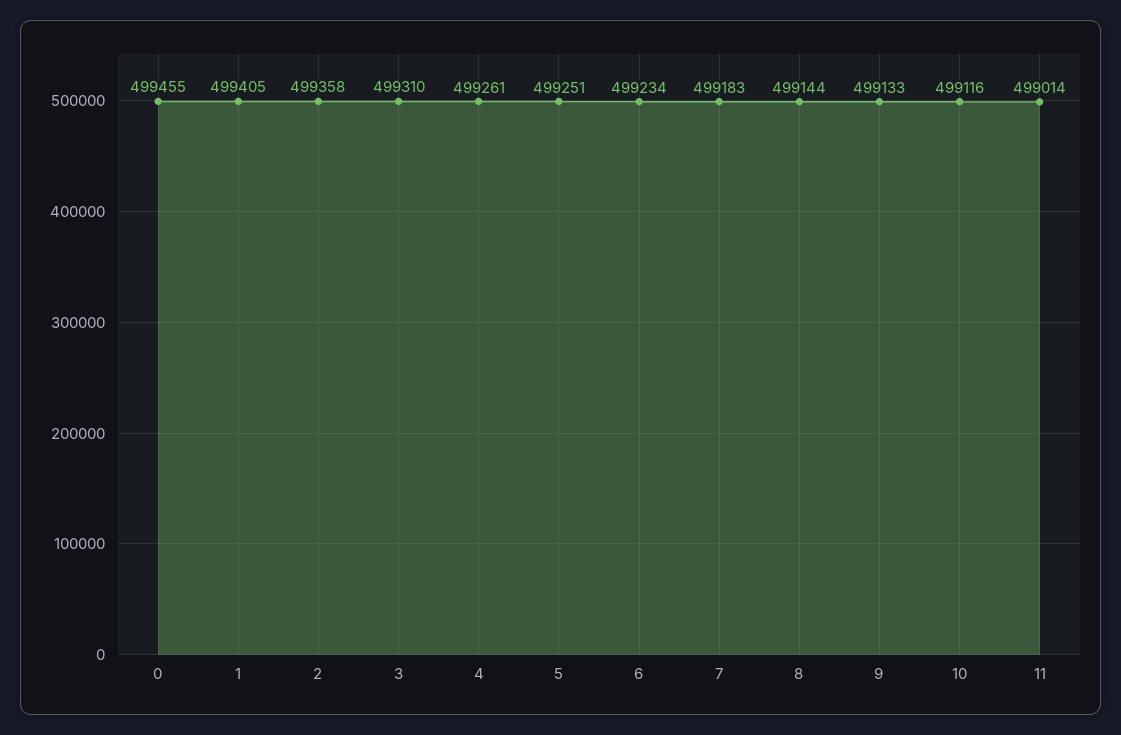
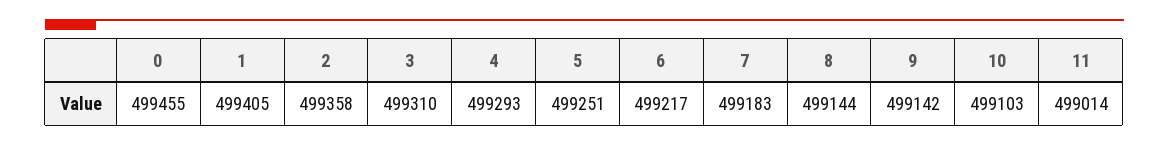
  {
    "0": 499455,
    "1": 499405,
    "2": 499358,
    "3": 499310,
-   "4": 499261,
+   "4": 499293,
    "5": 499251,
-   "6": 499234,
+   "6": 499217,
    "7": 499183,
    "8": 499144,
-   "9": 499133,
+   "9": 499142,
-   "10": 499116,
+   "10": 499103,
    "11": 499014
  }

